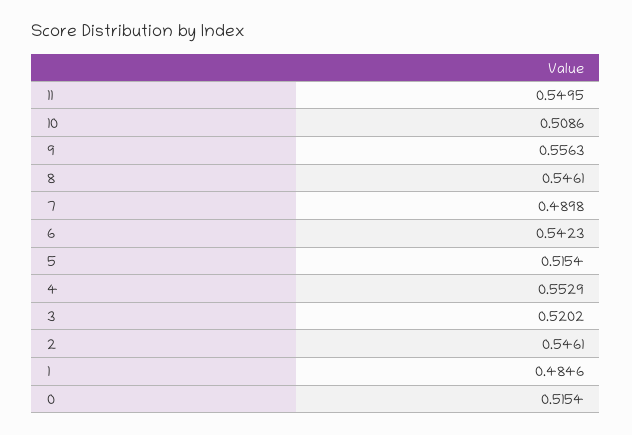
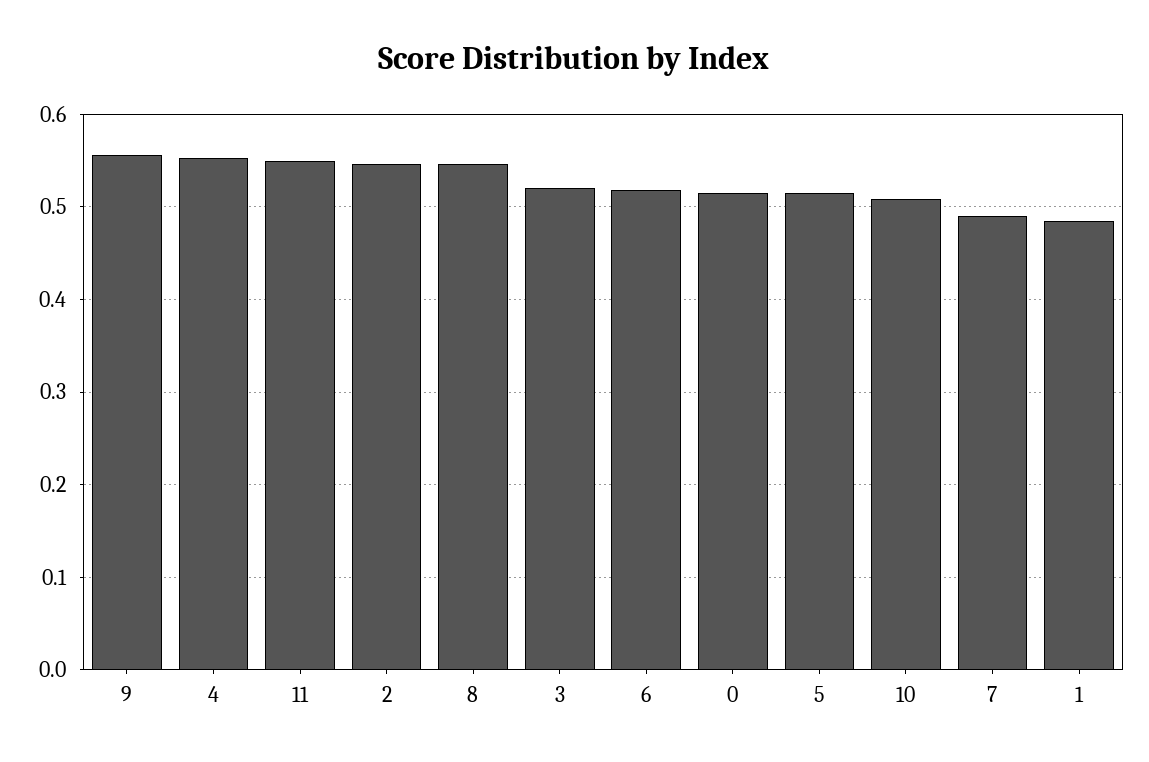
  {
    "11": 0.5495,
    "10": 0.5086,
    "9": 0.5563,
    "8": 0.5461,
    "7": 0.4898,
-   "6": 0.5423,
+   "6": 0.52,
    "5": 0.5154,
    "4": 0.5529,
    "3": 0.5202,
    "2": 0.5461,
    "1": 0.4846,
    "0": 0.5154
  }

